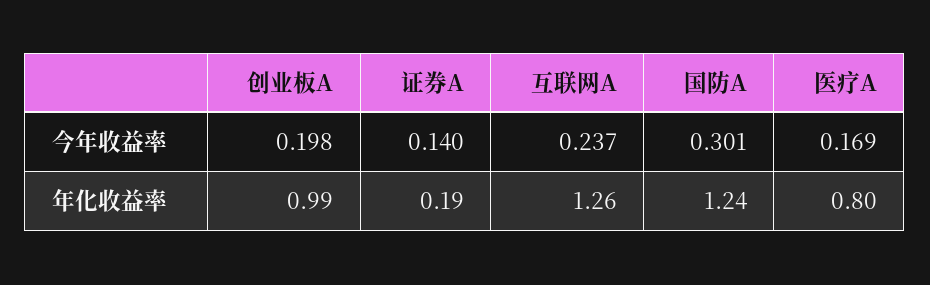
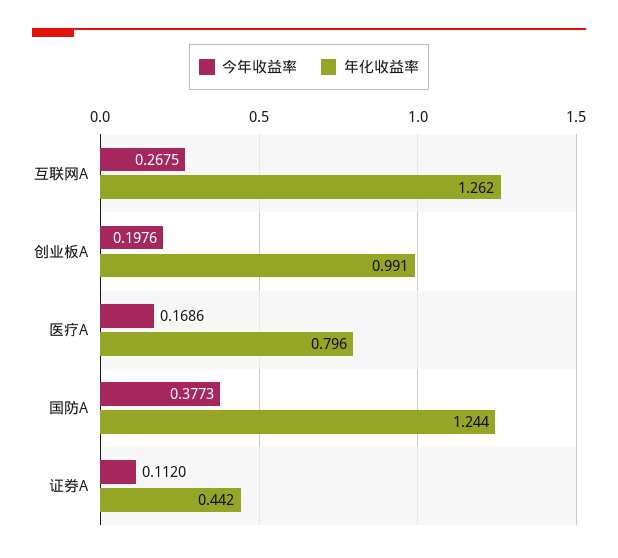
  {
    "今年收益率": {
      "创业板A": 0.1976,
-     "证券A": 0.14,
+     "证券A": 0.112,
-     "互联网A": 0.237,
+     "互联网A": 0.2675,
-     "国防A": 0.301,
+     "国防A": 0.3773,
      "医疗A": 0.1686
    },
    "年化收益率": {
      "创业板A": 0.991,
-     "证券A": 0.19,
+     "证券A": 0.442,
      "互联网A": 1.262,
      "国防A": 1.244,
      "医疗A": 0.796
    }
  }

